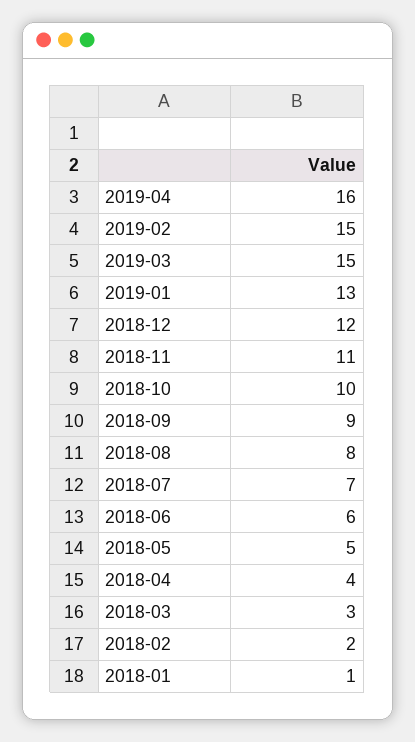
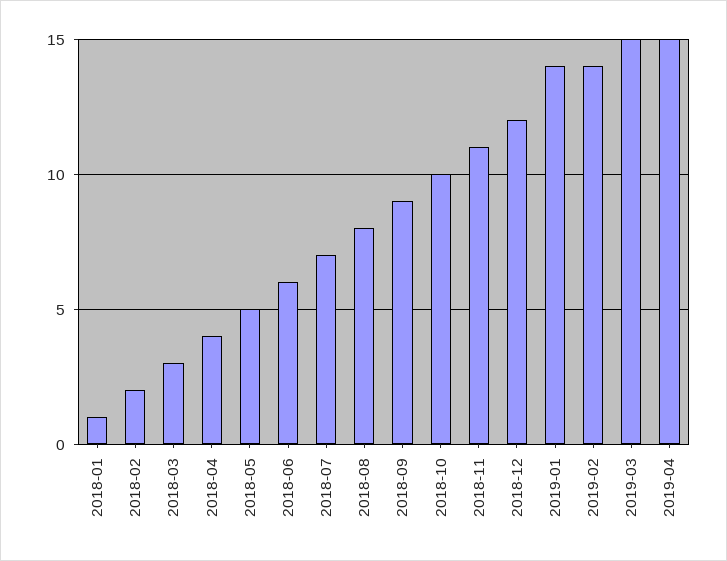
  {
-   "2019-04": 16,
+   "2019-04": 15,
-   "2019-02": 15,
+   "2019-02": 14,
    "2019-03": 15,
-   "2019-01": 13,
+   "2019-01": 14,
    "2018-12": 12,
    "2018-11": 11,
    "2018-10": 10,
    "2018-09": 9,
    "2018-08": 8,
    "2018-07": 7,
    "2018-06": 6,
    "2018-05": 5,
    "2018-04": 4,
    "2018-03": 3,
    "2018-02": 2,
    "2018-01": 1
  }

